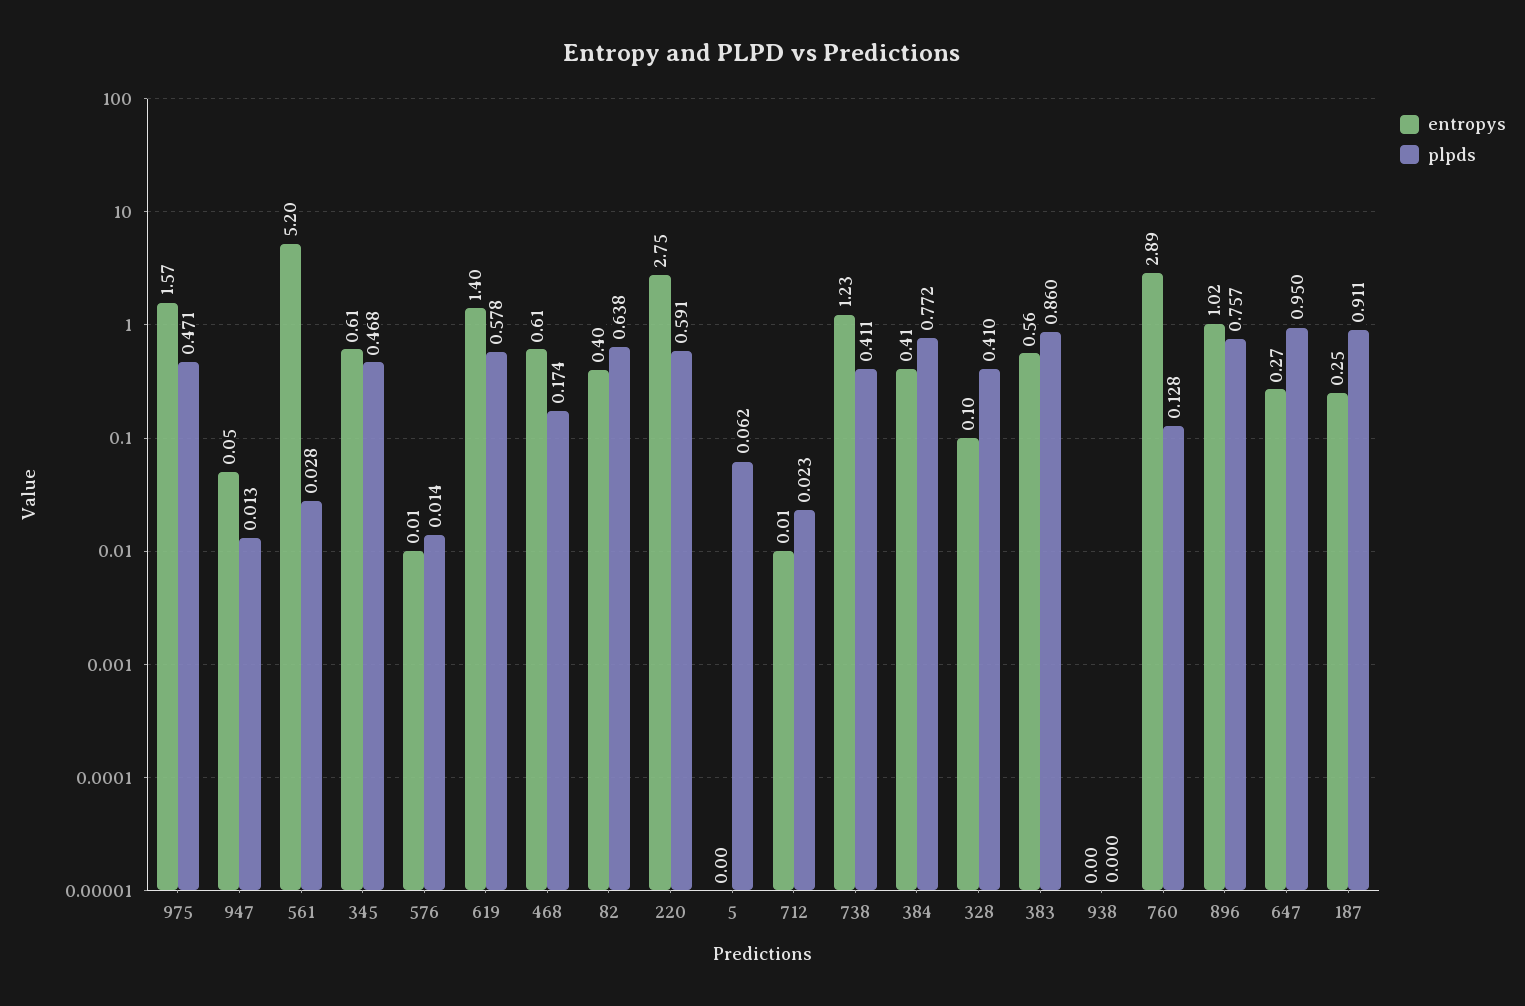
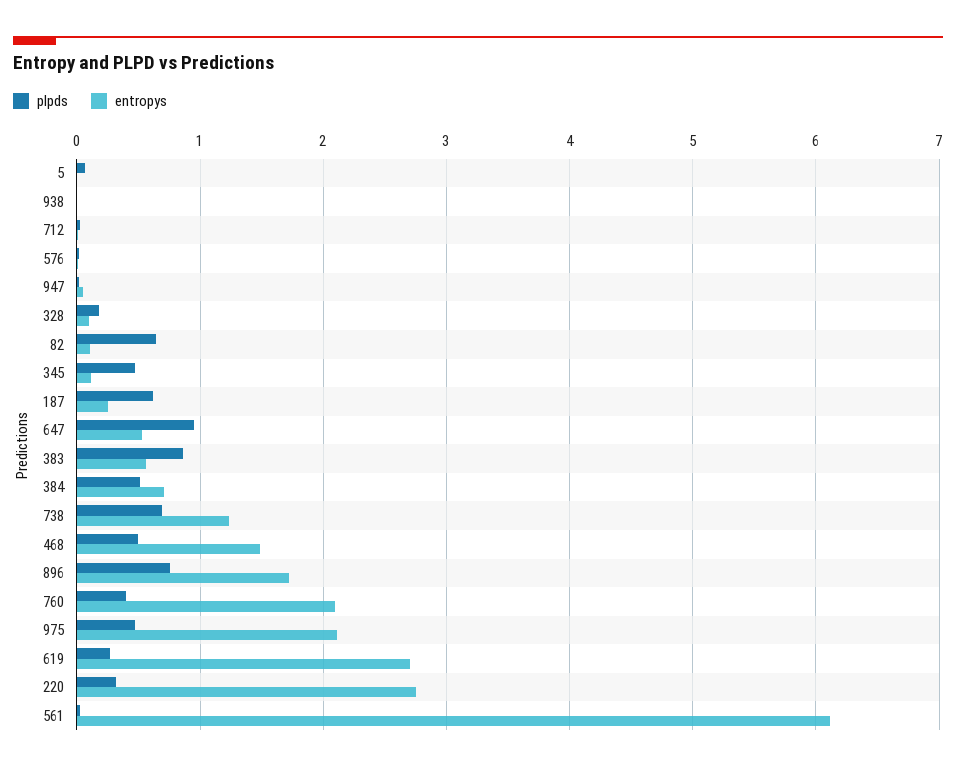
  {
    "entropys": {
-     "975": 1.57,
+     "975": 2.1,
      "947": 0.05,
-     "561": 5.2,
+     "561": 6.1,
-     "345": 0.61,
+     "345": 0.1,
      "576": 0.01,
-     "619": 1.4,
+     "619": 2.7,
-     "468": 0.61,
+     "468": 1.5,
-     "82": 0.4,
+     "82": 0.1,
      "220": 2.75,
      "5": 0,
      "712": 0.01,
      "738": 1.23,
-     "384": 0.41,
+     "384": 0.7,
      "328": 0.1,
      "383": 0.56,
      "938": 0,
-     "760": 2.89,
+     "760": 2.1,
-     "896": 1.02,
+     "896": 1.7,
-     "647": 0.27,
+     "647": 0.5,
      "187": 0.25
    },
    "plpds": {
      "975": 0.471,
      "947": 0.013,
      "561": 0.028,
      "345": 0.468,
      "576": 0.014,
-     "619": 0.578,
+     "619": 0.3,
-     "468": 0.174,
+     "468": 0.5,
      "82": 0.638,
-     "220": 0.591,
+     "220": 0.3,
      "5": 0.062,
      "712": 0.023,
-     "738": 0.411,
+     "738": 0.7,
-     "384": 0.772,
+     "384": 0.5,
-     "328": 0.41,
+     "328": 0.2,
      "383": 0.86,
      "938": 0,
-     "760": 0.128,
+     "760": 0.4,
      "896": 0.757,
      "647": 0.95,
-     "187": 0.911
+     "187": 0.6
    }
  }

